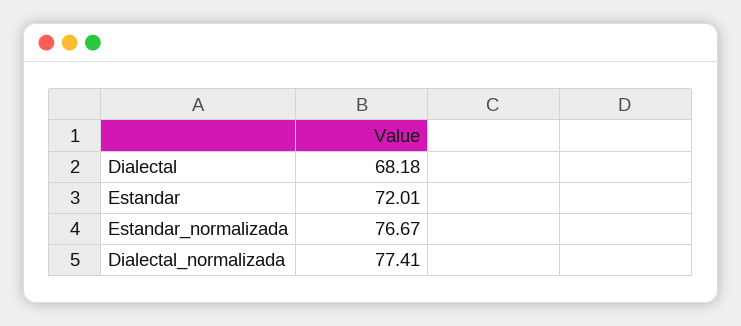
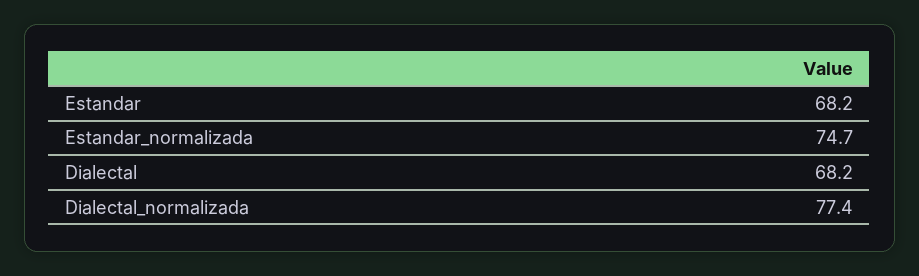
  {
    "Dialectal": 68.18,
-   "Estandar": 72.01,
+   "Estandar": 68.2,
-   "Estandar_normalizada": 76.67,
+   "Estandar_normalizada": 74.7,
    "Dialectal_normalizada": 77.41
  }

